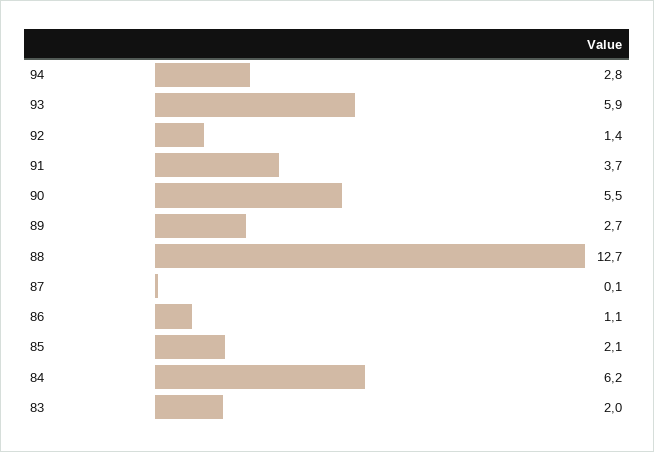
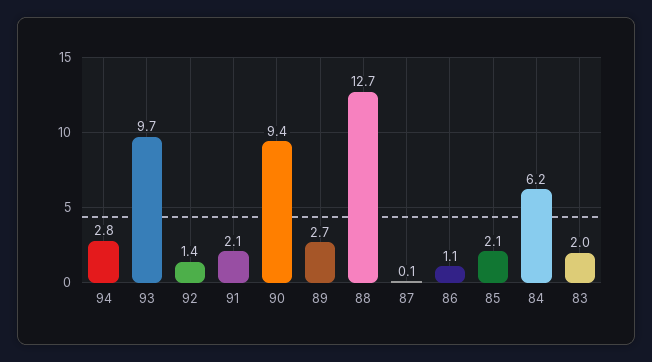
  {
    "94": 2.8,
-   "93": 5.9,
+   "93": 9.7,
    "92": 1.4,
-   "91": 3.7,
+   "91": 2.1,
-   "90": 5.5,
+   "90": 9.4,
    "89": 2.7,
    "88": 12.7,
    "87": 0.1,
    "86": 1.1,
    "85": 2.1,
    "84": 6.2,
    "83": 2
  }

